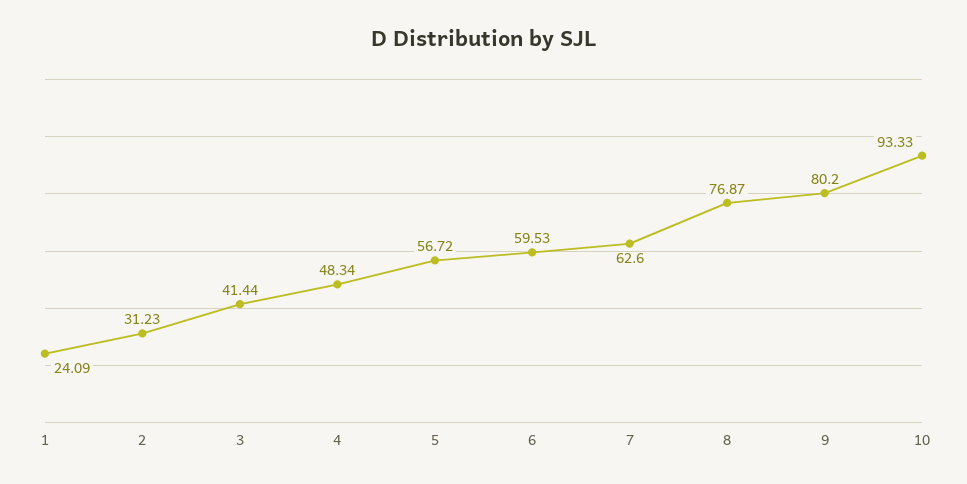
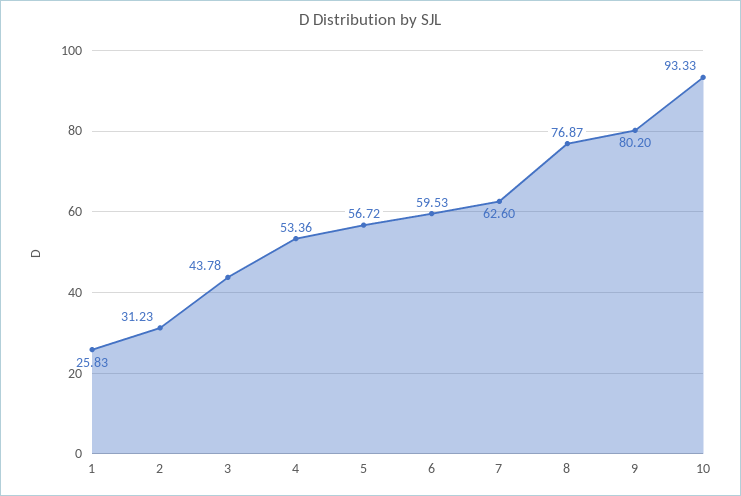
  {
-   "1": 24.09,
+   "1": 25.83,
    "2": 31.23,
-   "3": 41.44,
+   "3": 43.78,
-   "4": 48.34,
+   "4": 53.36,
    "5": 56.72,
    "6": 59.53,
    "7": 62.6,
    "8": 76.87,
    "9": 80.2,
    "10": 93.33
  }

